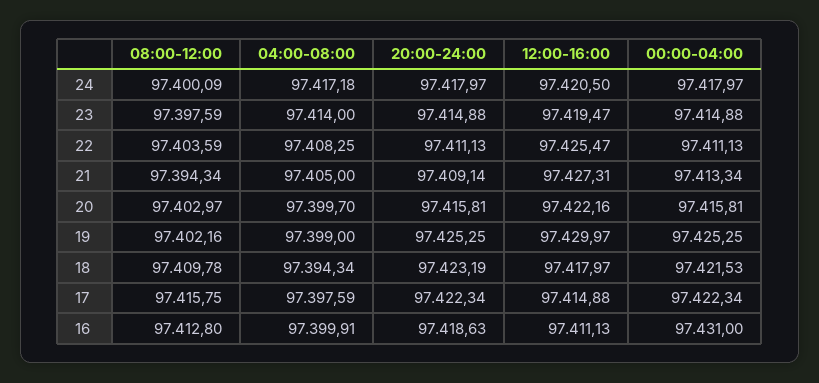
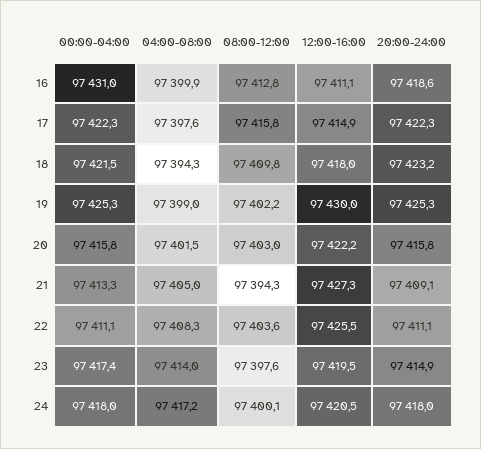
  {
    "08:00-12:00": {
      "24": 97400.09,
      "23": 97397.59,
      "22": 97403.59,
      "21": 97394.34,
      "20": 97402.97,
      "19": 97402.16,
      "18": 97409.78,
      "17": 97415.75,
      "16": 97412.8
    },
    "04:00-08:00": {
      "24": 97417.18,
      "23": 97414,
      "22": 97408.25,
      "21": 97405,
-     "20": 97399.7,
+     "20": 97401.5,
      "19": 97399,
      "18": 97394.34,
      "17": 97397.59,
      "16": 97399.91
    },
    "20:00-24:00": {
      "24": 97417.97,
      "23": 97414.88,
      "22": 97411.13,
      "21": 97409.14,
      "20": 97415.81,
      "19": 97425.25,
      "18": 97423.19,
      "17": 97422.34,
      "16": 97418.63
    },
    "12:00-16:00": {
      "24": 97420.5,
      "23": 97419.47,
      "22": 97425.47,
      "21": 97427.31,
      "20": 97422.16,
      "19": 97429.97,
      "18": 97417.97,
      "17": 97414.88,
      "16": 97411.13
    },
    "00:00-04:00": {
      "24": 97417.97,
-     "23": 97414.88,
+     "23": 97417.4,
      "22": 97411.13,
      "21": 97413.34,
      "20": 97415.81,
      "19": 97425.25,
      "18": 97421.53,
      "17": 97422.34,
      "16": 97431
    }
  }

